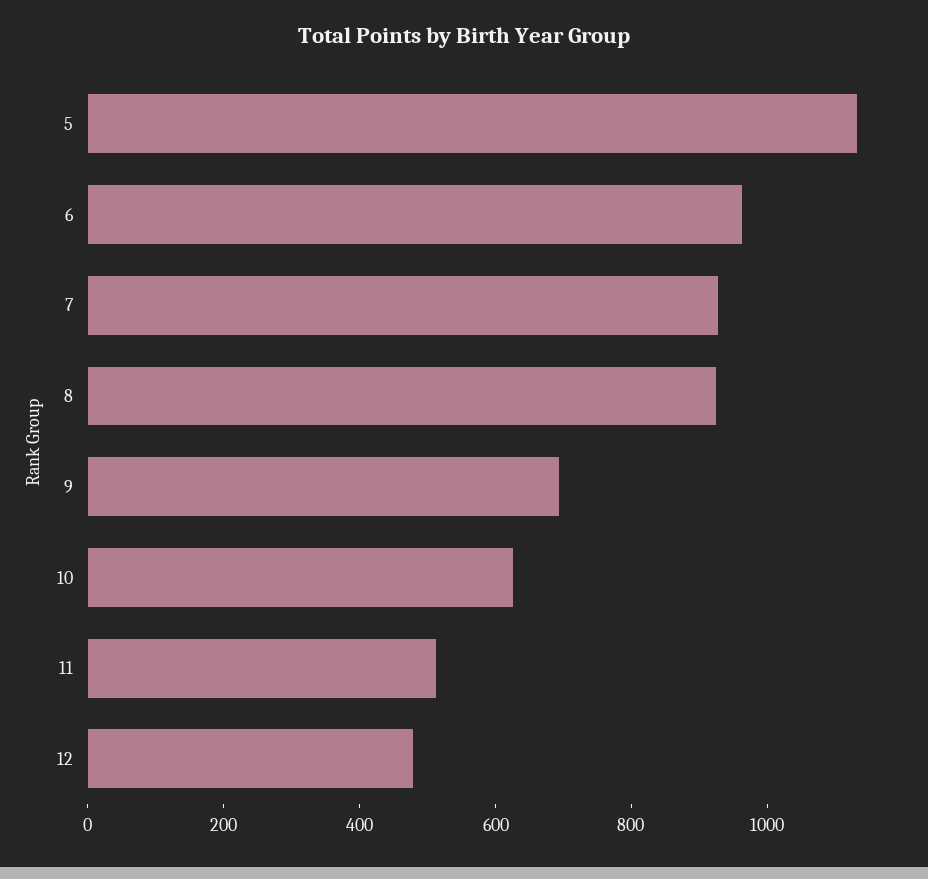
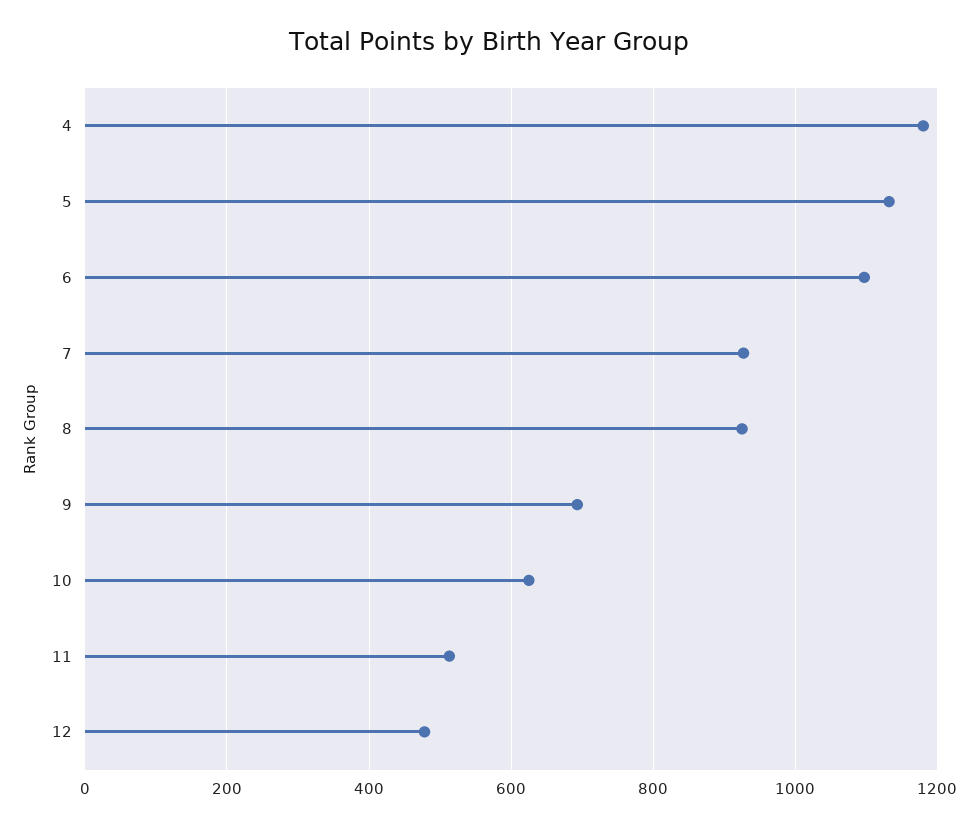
  {
    "5": 1140,
-   "6": 950,
+   "6": 1100,
    "7": 920,
    "8": 920,
    "9": 700,
    "10": 620,
    "11": 520,
-   "12": 480
+   "12": 480,
+   "4": 1180
  }

